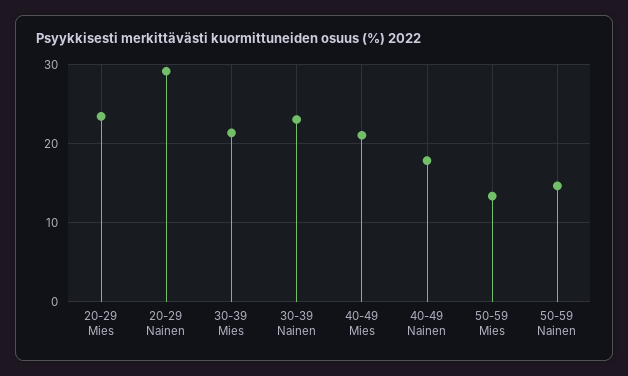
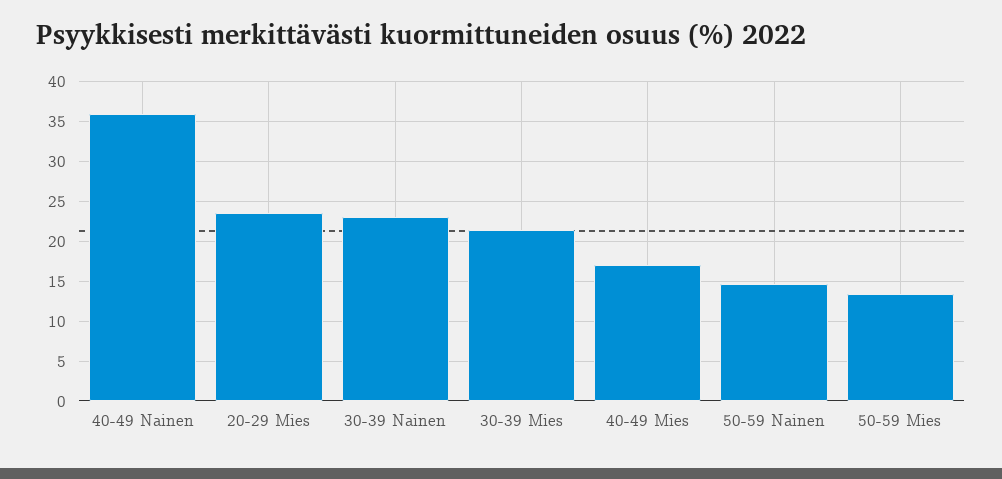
  {
    "20-29 Mies": 24,
-   "20-29 Nainen": 29,
    "30-39 Mies": 21,
    "30-39 Nainen": 23,
-   "40-49 Mies": 21,
+   "40-49 Mies": 17,
-   "40-49 Nainen": 18,
+   "40-49 Nainen": 36,
    "50-59 Mies": 13,
    "50-59 Nainen": 15
  }

